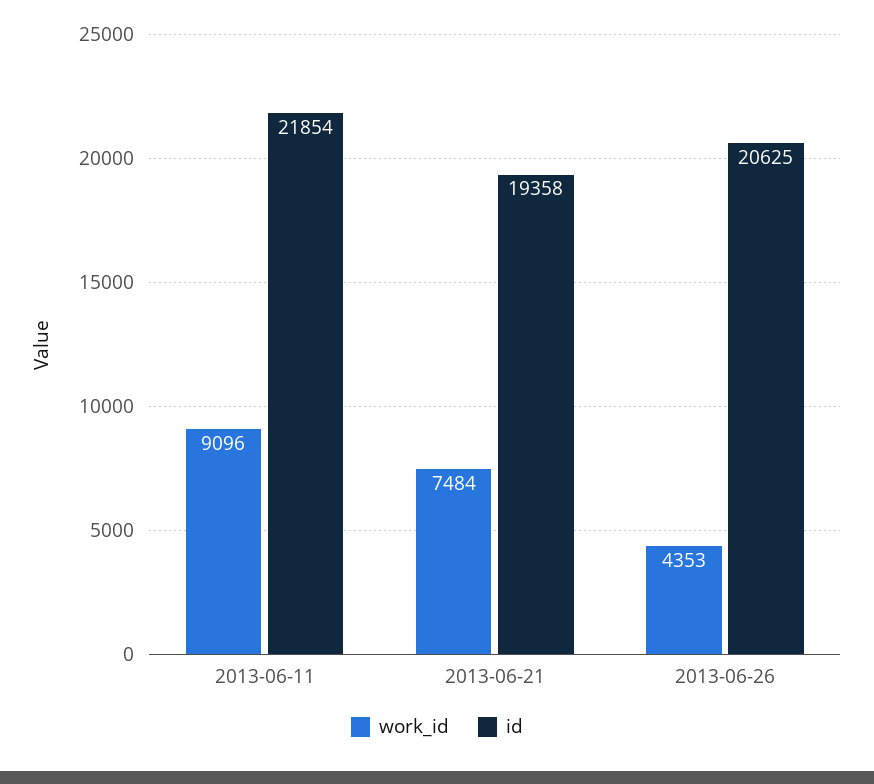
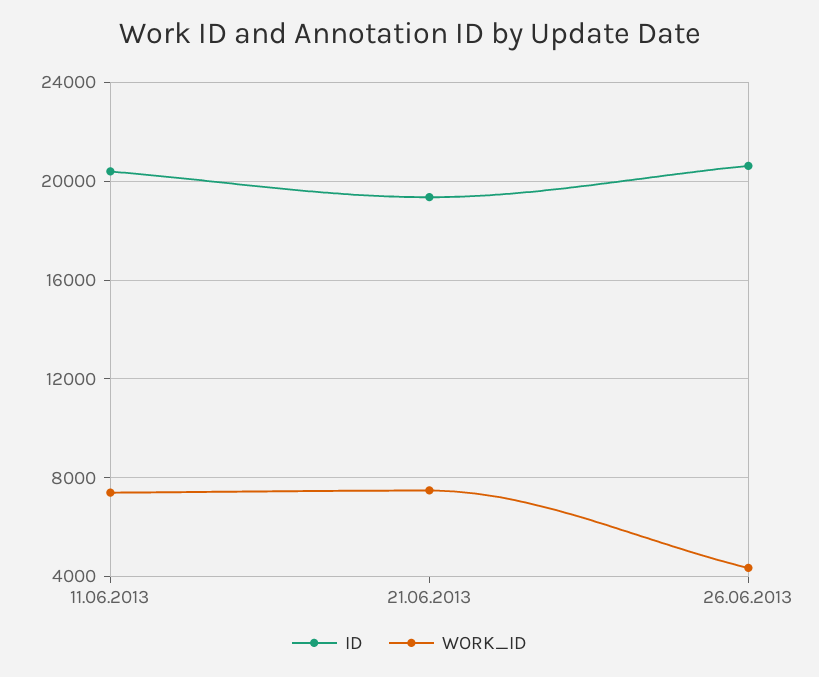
  {
    "work_id": {
-     "2013-06-11": 9096,
+     "2013-06-11": 7500,
      "2013-06-21": 7484,
      "2013-06-26": 4353
    },
    "id": {
-     "2013-06-11": 21854,
+     "2013-06-11": 20500,
      "2013-06-21": 19358,
      "2013-06-26": 20625
    }
  }

